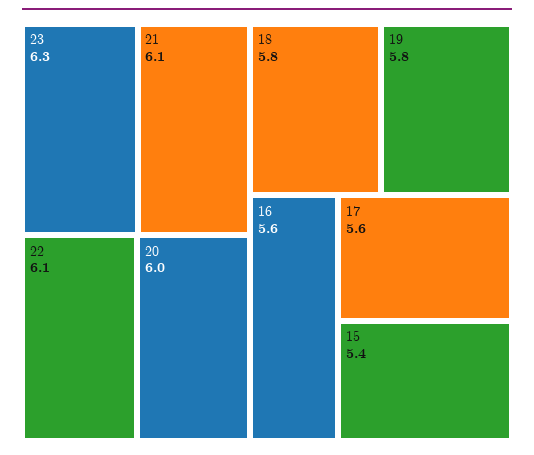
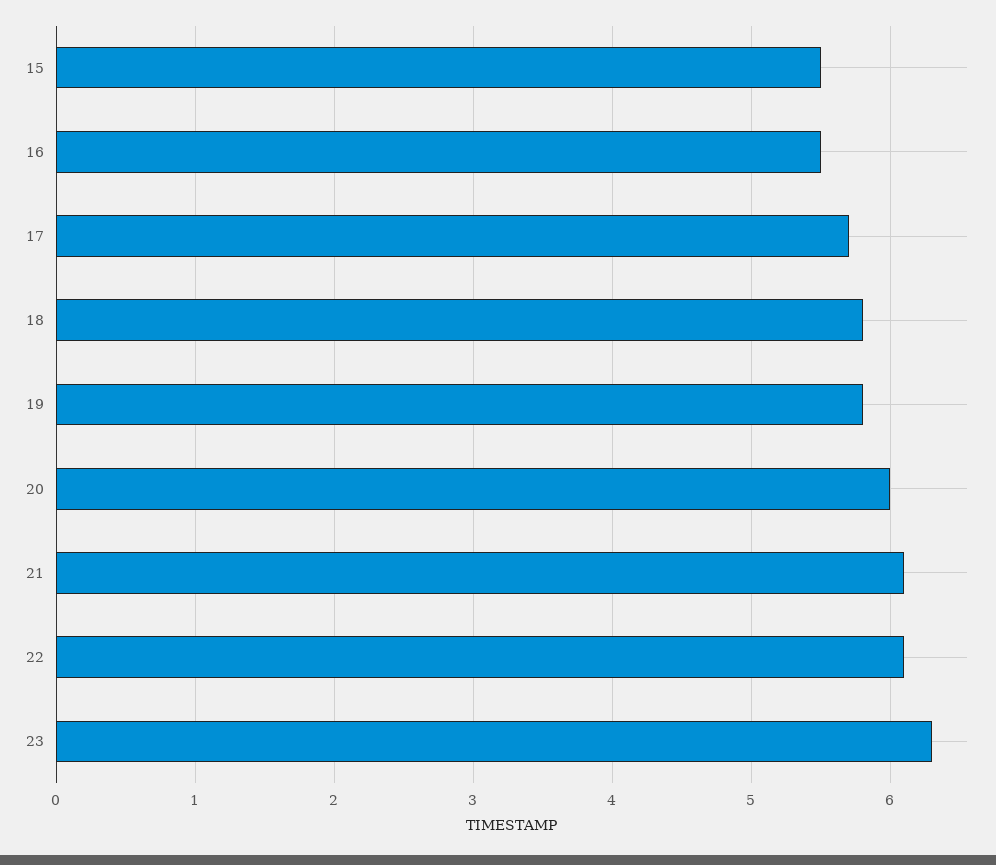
  {
    "23": 6.3,
    "21": 6.1,
    "22": 6.1,
    "20": 6,
    "18": 5.8,
    "19": 5.8,
-   "16": 5.6,
+   "16": 5.5,
-   "17": 5.6,
+   "17": 5.7,
-   "15": 5.4
+   "15": 5.5
  }

